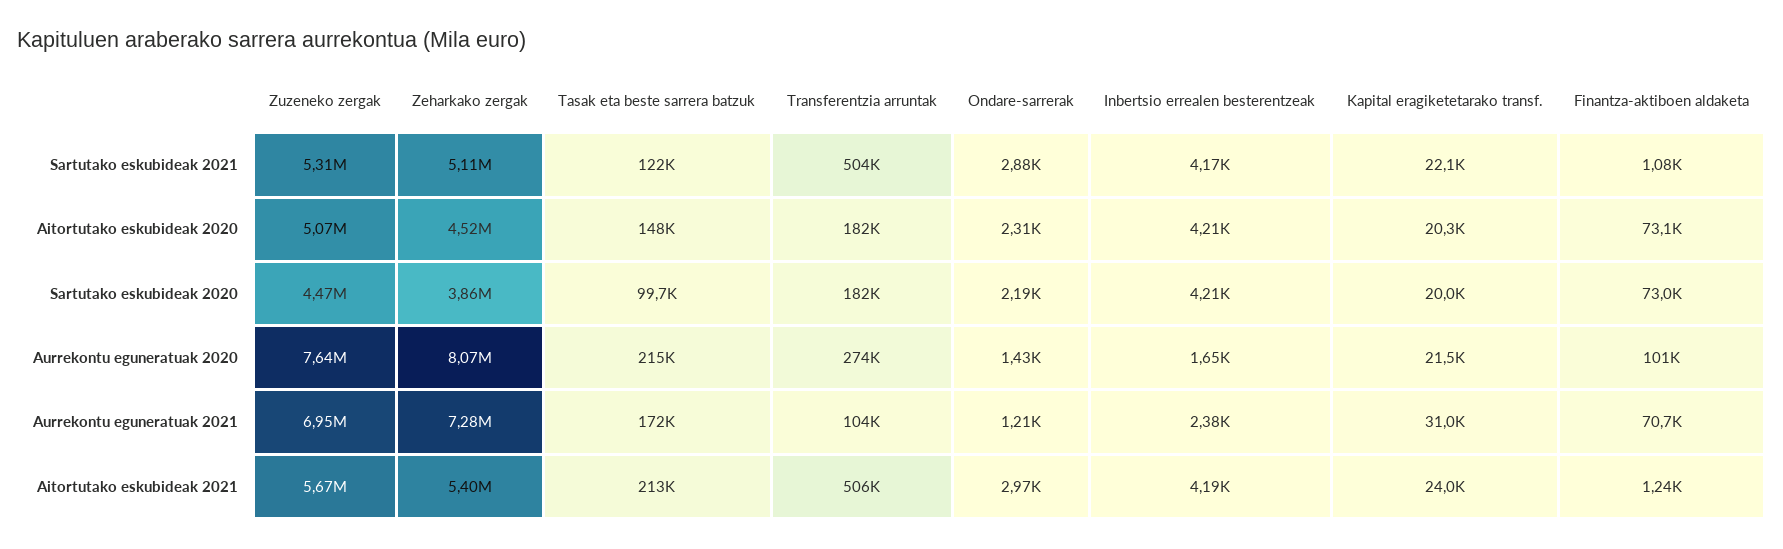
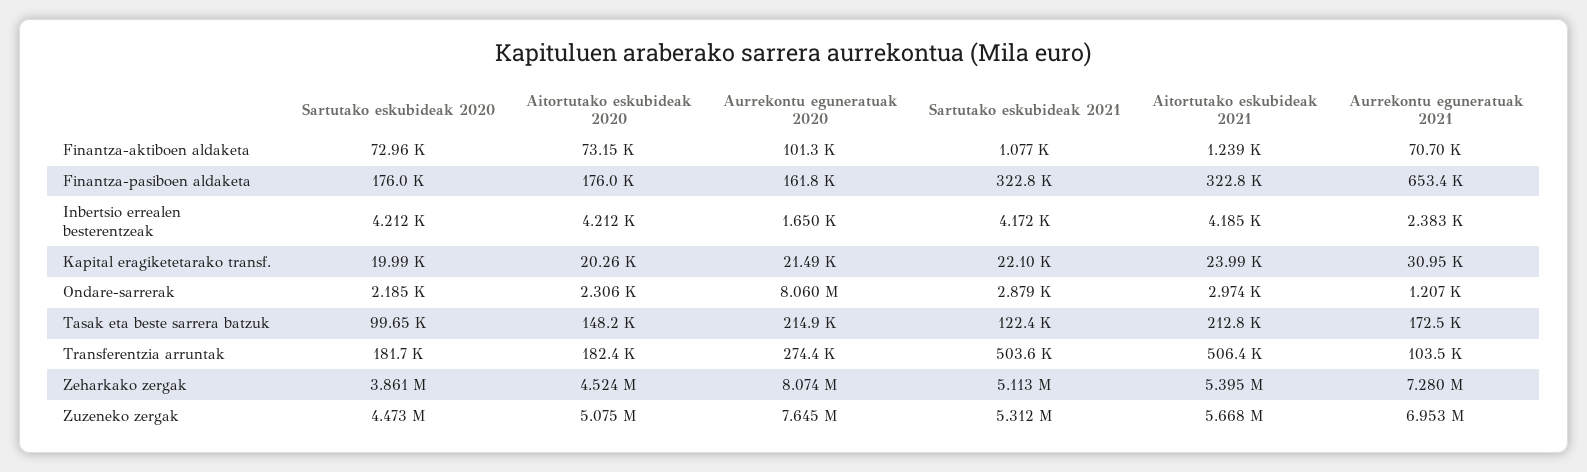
  {
    "Zuzeneko zergak": {
      "Sartutako eskubideak 2021": 5312000,
      "Aitortutako eskubideak 2020": 5075000,
      "Sartutako eskubideak 2020": 4473000,
      "Aurrekontu eguneratuak 2020": 7645000,
      "Aurrekontu eguneratuak 2021": 6953000,
      "Aitortutako eskubideak 2021": 5668000
    },
    "Zeharkako zergak": {
      "Sartutako eskubideak 2021": 5113000,
      "Aitortutako eskubideak 2020": 4524000,
      "Sartutako eskubideak 2020": 3861000,
      "Aurrekontu eguneratuak 2020": 8074000,
      "Aurrekontu eguneratuak 2021": 7280000,
      "Aitortutako eskubideak 2021": 5395000
    },
    "Tasak eta beste sarrera batzuk": {
      "Sartutako eskubideak 2021": 122400,
      "Aitortutako eskubideak 2020": 148200,
      "Sartutako eskubideak 2020": 99650,
      "Aurrekontu eguneratuak 2020": 214900,
      "Aurrekontu eguneratuak 2021": 172500,
      "Aitortutako eskubideak 2021": 212800
    },
    "Transferentzia arruntak": {
      "Sartutako eskubideak 2021": 503600,
      "Aitortutako eskubideak 2020": 182400,
      "Sartutako eskubideak 2020": 181700,
      "Aurrekontu eguneratuak 2020": 274400,
      "Aurrekontu eguneratuak 2021": 103500,
      "Aitortutako eskubideak 2021": 506400
    },
    "Ondare-sarrerak": {
      "Sartutako eskubideak 2021": 2879,
      "Aitortutako eskubideak 2020": 2306,
      "Sartutako eskubideak 2020": 2185,
-     "Aurrekontu eguneratuak 2020": 1430,
+     "Aurrekontu eguneratuak 2020": 8060000,
      "Aurrekontu eguneratuak 2021": 1207,
      "Aitortutako eskubideak 2021": 2974
    },
    "Inbertsio errealen besterentzeak": {
      "Sartutako eskubideak 2021": 4172,
      "Aitortutako eskubideak 2020": 4212,
      "Sartutako eskubideak 2020": 4212,
      "Aurrekontu eguneratuak 2020": 1650,
      "Aurrekontu eguneratuak 2021": 2383,
      "Aitortutako eskubideak 2021": 4185
    },
    "Kapital eragiketetarako transf.": {
      "Sartutako eskubideak 2021": 22100,
      "Aitortutako eskubideak 2020": 20260,
      "Sartutako eskubideak 2020": 19990,
      "Aurrekontu eguneratuak 2020": 21490,
      "Aurrekontu eguneratuak 2021": 30950,
      "Aitortutako eskubideak 2021": 23990
    },
    "Finantza-aktiboen aldaketa": {
      "Sartutako eskubideak 2021": 1077,
      "Aitortutako eskubideak 2020": 73150,
      "Sartutako eskubideak 2020": 72960,
      "Aurrekontu eguneratuak 2020": 101300,
      "Aurrekontu eguneratuak 2021": 70700,
      "Aitortutako eskubideak 2021": 1239
-   }
+   },
+   "Finantza-pasiboen aldaketa": {
+     "Sartutako eskubideak 2020": 176000,
+     "Aitortutako eskubideak 2020": 176000,
+     "Aurrekontu eguneratuak 2020": 161800,
+     "Sartutako eskubideak 2021": 322800,
+     "Aitortutako eskubideak 2021": 322800,
+     "Aurrekontu eguneratuak 2021": 653400
+   }
  }

